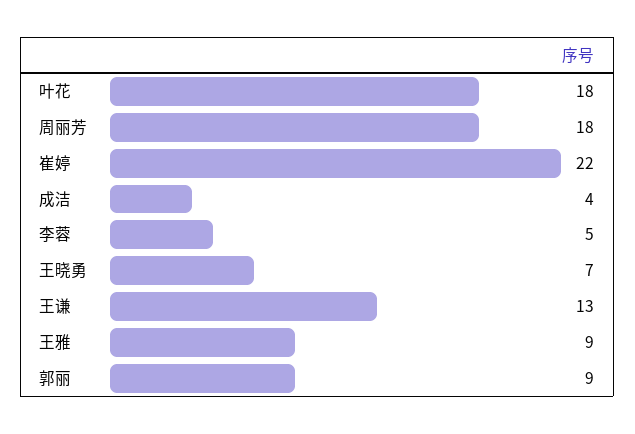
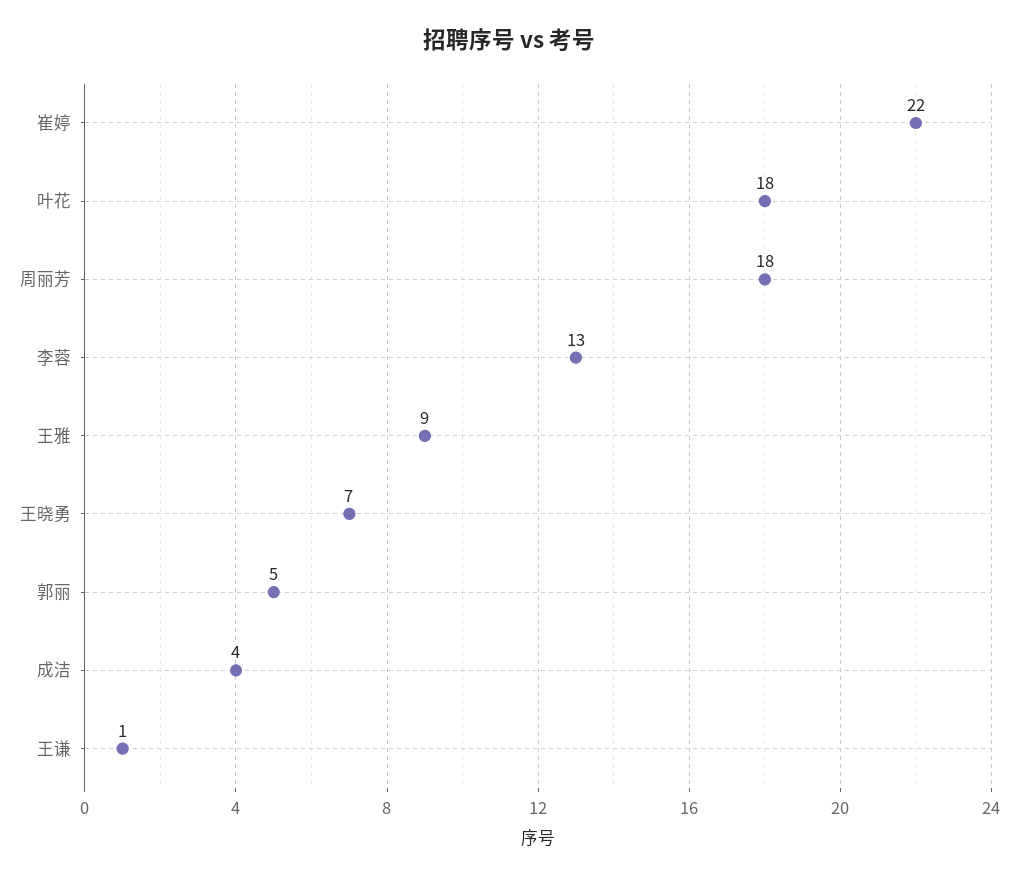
  {
    "叶花": 18,
    "周丽芳": 18,
    "崔婷": 22,
    "成洁": 4,
-   "李蓉": 5,
+   "李蓉": 13,
    "王晓勇": 7,
-   "王谦": 13,
+   "王谦": 1,
    "王雅": 9,
-   "郭丽": 9
+   "郭丽": 5
  }

